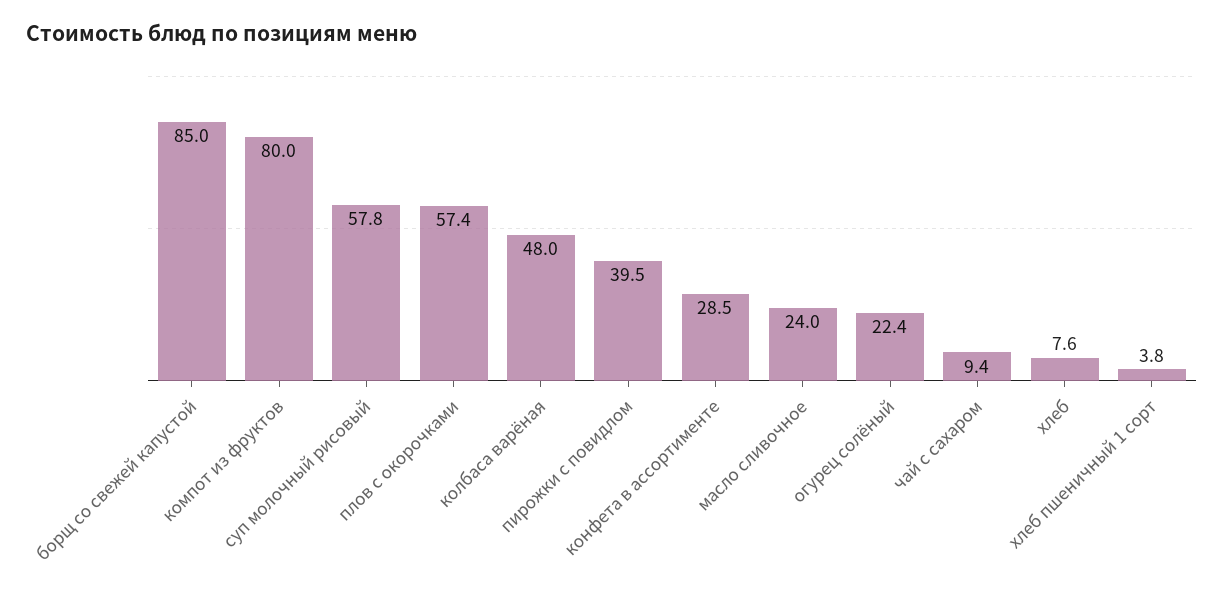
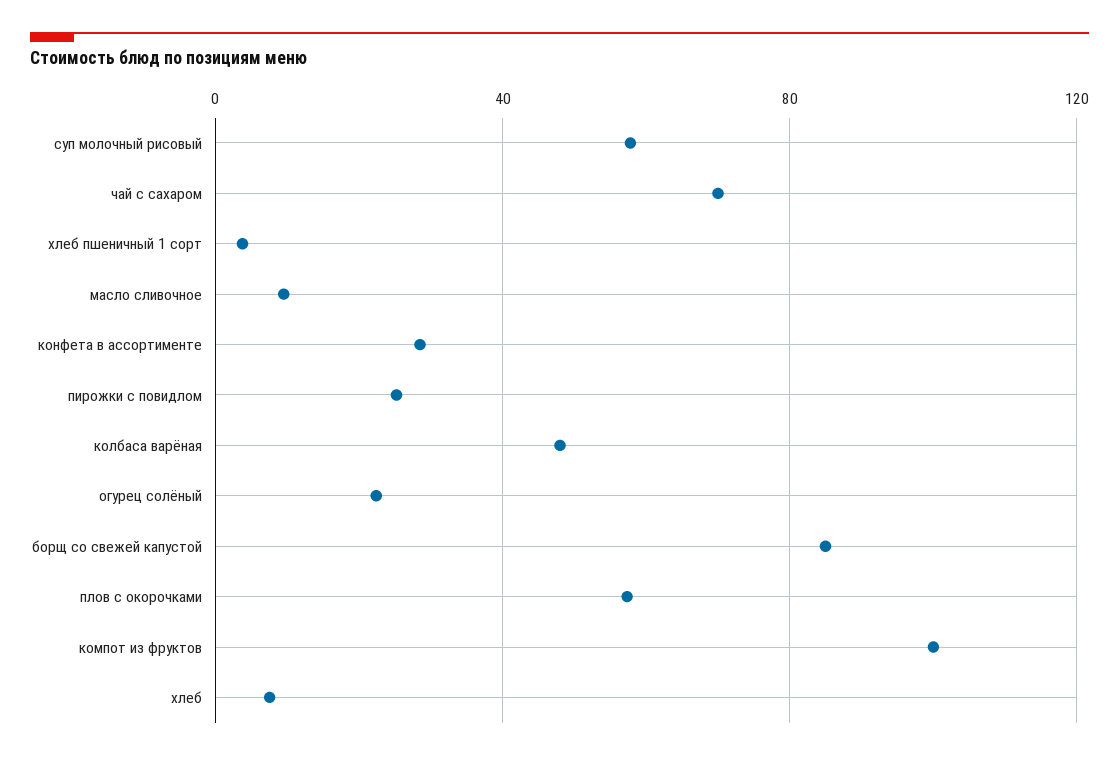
  {
    "борщ со свежей капустой": 85,
-   "компот из фруктов": 80,
+   "компот из фруктов": 100,
    "суп молочный рисовый": 57.8,
    "плов с окорочками": 57.4,
    "колбаса варёная": 48,
-   "пирожки с повидлом": 39.5,
+   "пирожки с повидлом": 25,
    "конфета в ассортименте": 28.5,
-   "масло сливочное": 24,
+   "масло сливочное": 10,
    "огурец солёный": 22.4,
-   "чай с сахаром": 9.4,
+   "чай с сахаром": 70,
    "хлеб": 7.6,
    "хлеб пшеничный 1 сорт": 3.8
  }

